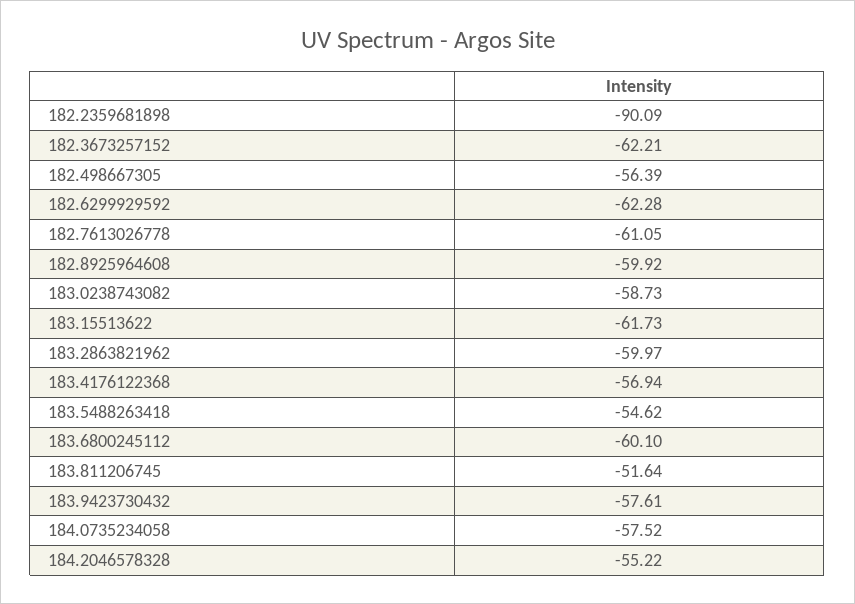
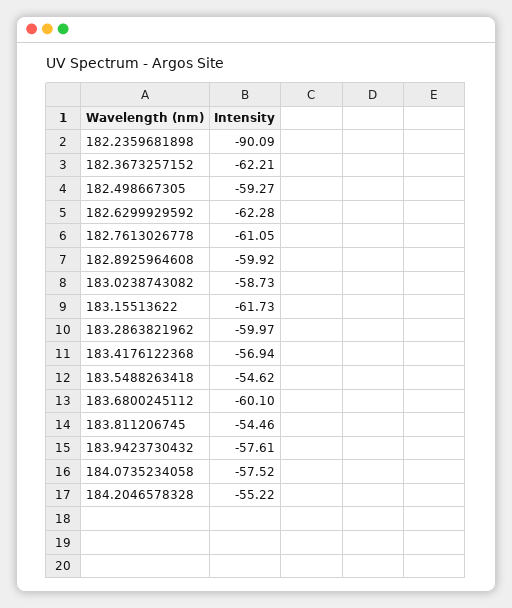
  {
    "182.2359681898": -90.09,
    "182.3673257152": -62.21,
-   "182.498667305": -56.39,
+   "182.498667305": -59.27,
    "182.6299929592": -62.28,
    "182.7613026778": -61.05,
    "182.8925964608": -59.92,
    "183.0238743082": -58.73,
    "183.15513622": -61.73,
    "183.2863821962": -59.97,
    "183.4176122368": -56.94,
    "183.5488263418": -54.62,
    "183.6800245112": -60.1,
-   "183.811206745": -51.64,
+   "183.811206745": -54.46,
    "183.9423730432": -57.61,
    "184.0735234058": -57.52,
    "184.2046578328": -55.22
  }

